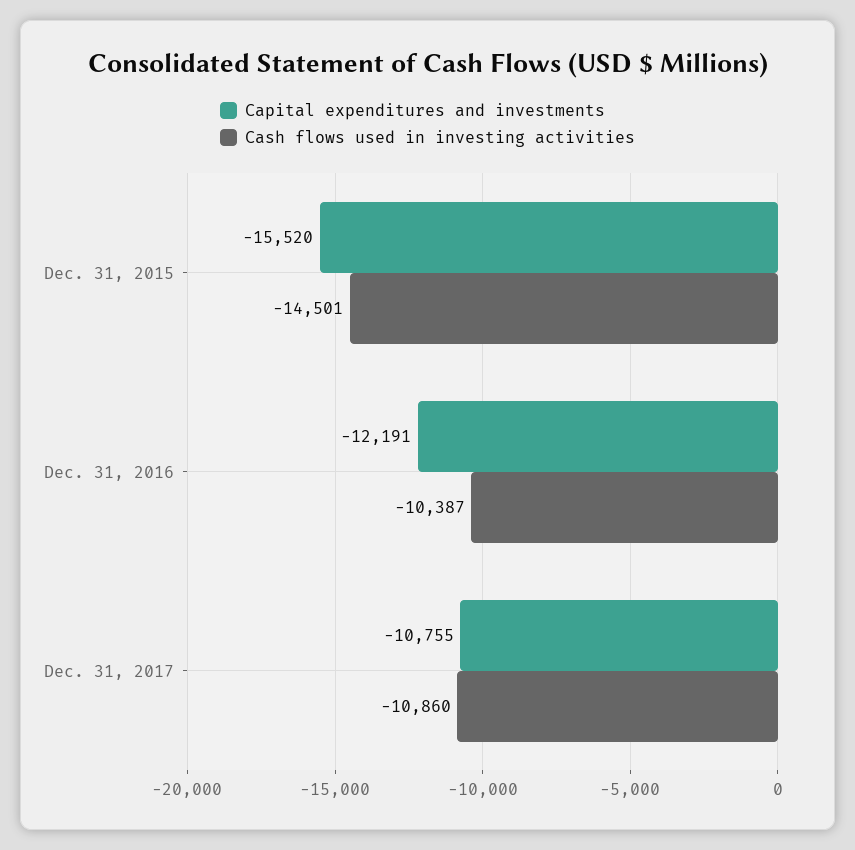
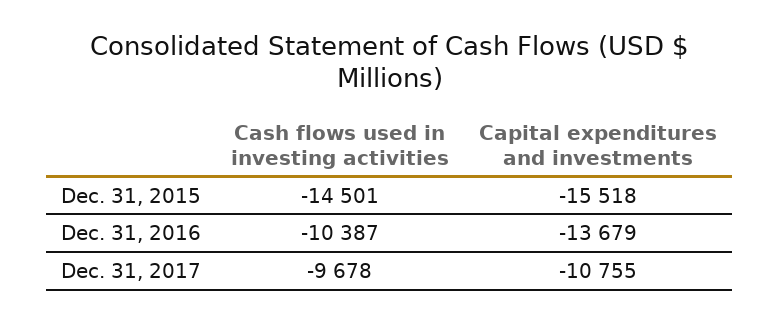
  {
    "Capital expenditures and investments": {
-     "Dec. 31, 2015": -15520,
+     "Dec. 31, 2015": -15518,
-     "Dec. 31, 2016": -12191,
+     "Dec. 31, 2016": -13679,
      "Dec. 31, 2017": -10755
    },
    "Cash flows used in investing activities": {
      "Dec. 31, 2015": -14501,
      "Dec. 31, 2016": -10387,
-     "Dec. 31, 2017": -10860
+     "Dec. 31, 2017": -9678
    }
  }

